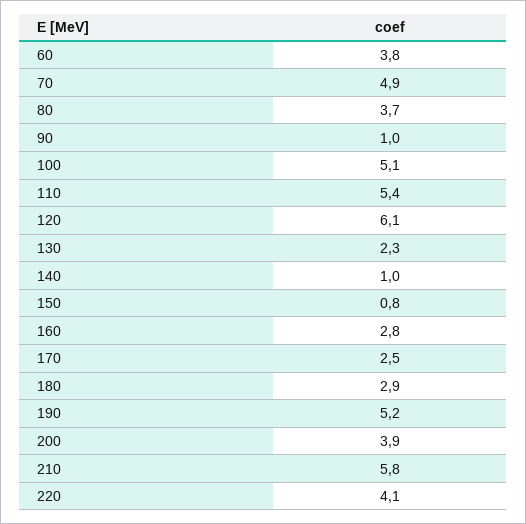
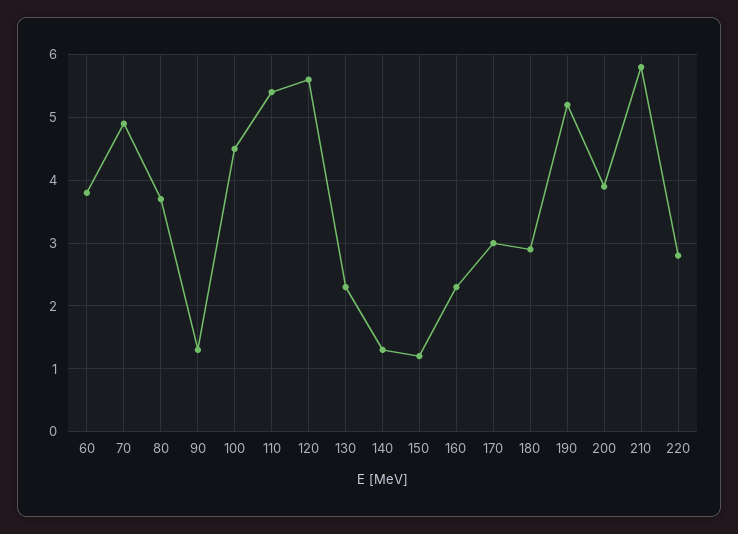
  {
    "60": 3.8,
    "70": 4.9,
    "80": 3.7,
-   "90": 1,
+   "90": 1.3,
-   "100": 5.1,
+   "100": 4.5,
    "110": 5.4,
-   "120": 6.1,
+   "120": 5.6,
    "130": 2.3,
-   "140": 1,
+   "140": 1.3,
-   "150": 0.8,
+   "150": 1.2,
-   "160": 2.8,
+   "160": 2.3,
-   "170": 2.5,
+   "170": 3,
    "180": 2.9,
    "190": 5.2,
    "200": 3.9,
    "210": 5.8,
-   "220": 4.1
+   "220": 2.8
  }

